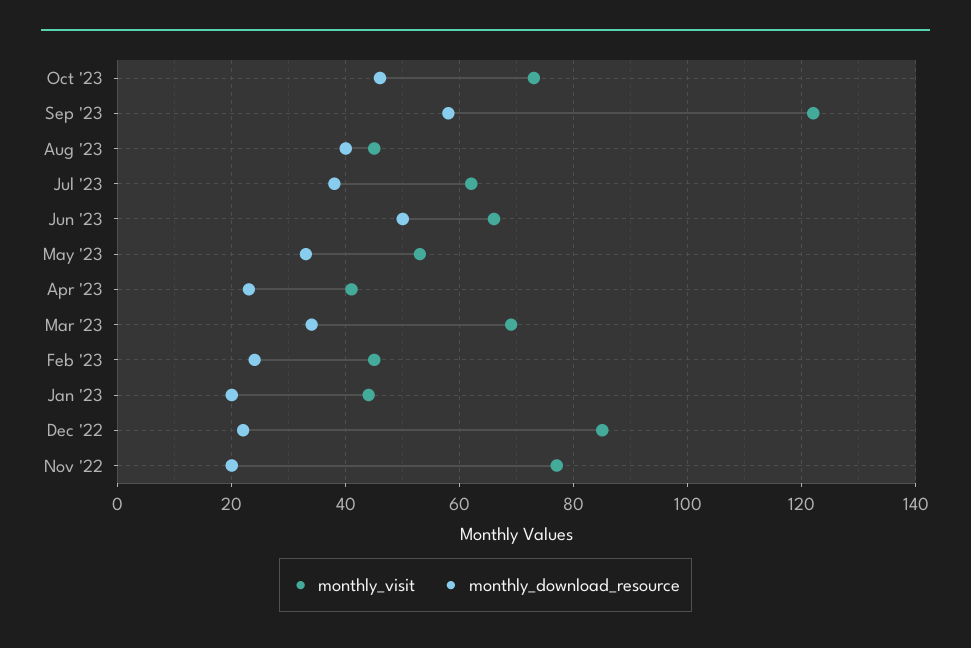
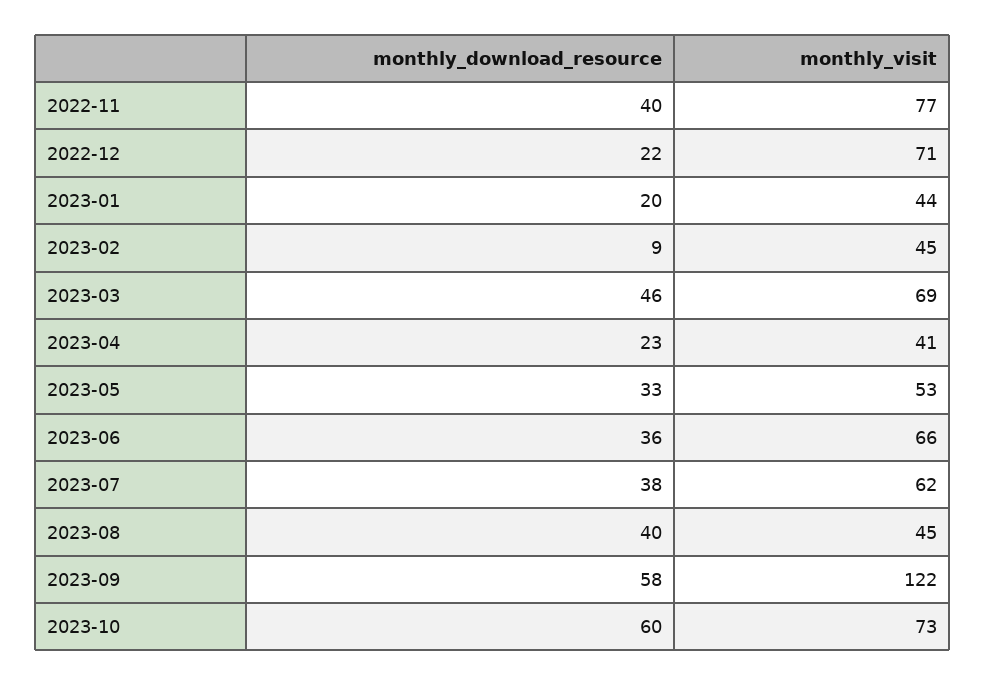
  {
    "monthly_visit": {
      "Oct '23": 73,
      "Sep '23": 122,
      "Aug '23": 45,
      "Jul '23": 62,
      "Jun '23": 66,
      "May '23": 53,
      "Apr '23": 41,
      "Mar '23": 69,
      "Feb '23": 45,
      "Jan '23": 44,
-     "Dec '22": 85,
+     "Dec '22": 71,
      "Nov '22": 77
    },
    "monthly_download_resource": {
-     "Oct '23": 45,
+     "Oct '23": 60,
      "Sep '23": 58,
      "Aug '23": 40,
      "Jul '23": 38,
-     "Jun '23": 50,
+     "Jun '23": 36,
      "May '23": 33,
      "Apr '23": 23,
-     "Mar '23": 35,
+     "Mar '23": 46,
-     "Feb '23": 25,
+     "Feb '23": 9,
      "Jan '23": 20,
      "Dec '22": 22,
-     "Nov '22": 20
+     "Nov '22": 40
    }
  }

